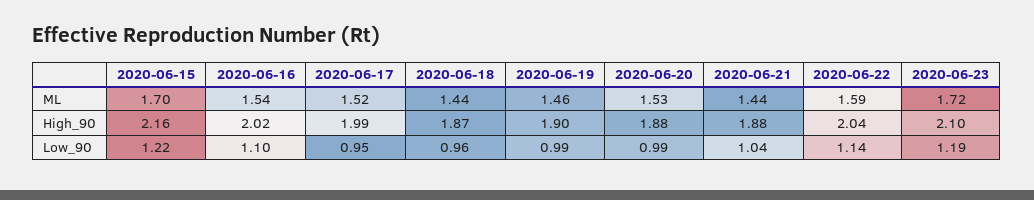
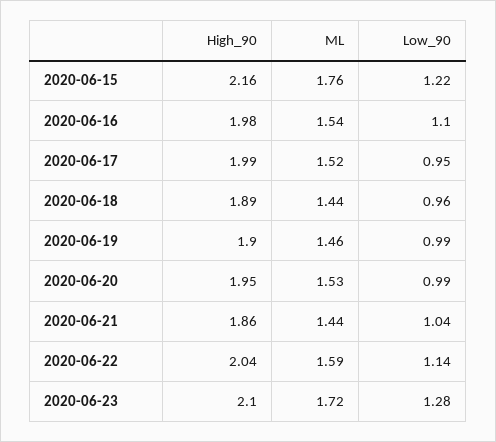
  {
    "2020-06-15": {
-     "ML": 1.7,
+     "ML": 1.76,
      "High_90": 2.16,
      "Low_90": 1.22
    },
    "2020-06-16": {
      "ML": 1.54,
-     "High_90": 2.02,
+     "High_90": 1.98,
      "Low_90": 1.1
    },
    "2020-06-17": {
      "ML": 1.52,
      "High_90": 1.99,
      "Low_90": 0.95
    },
    "2020-06-18": {
      "ML": 1.44,
-     "High_90": 1.87,
+     "High_90": 1.89,
      "Low_90": 0.96
    },
    "2020-06-19": {
      "ML": 1.46,
      "High_90": 1.9,
      "Low_90": 0.99
    },
    "2020-06-20": {
      "ML": 1.53,
-     "High_90": 1.88,
+     "High_90": 1.95,
      "Low_90": 0.99
    },
    "2020-06-21": {
      "ML": 1.44,
-     "High_90": 1.88,
+     "High_90": 1.86,
      "Low_90": 1.04
    },
    "2020-06-22": {
      "ML": 1.59,
      "High_90": 2.04,
      "Low_90": 1.14
    },
    "2020-06-23": {
      "ML": 1.72,
      "High_90": 2.1,
-     "Low_90": 1.19
+     "Low_90": 1.28
    }
  }

